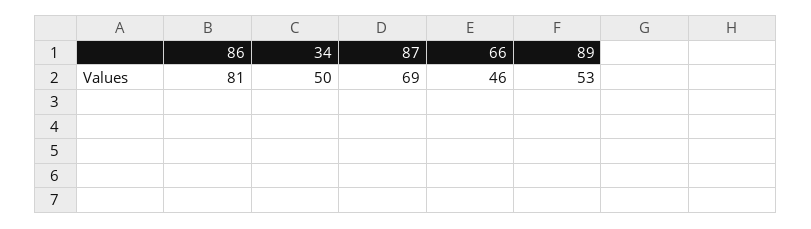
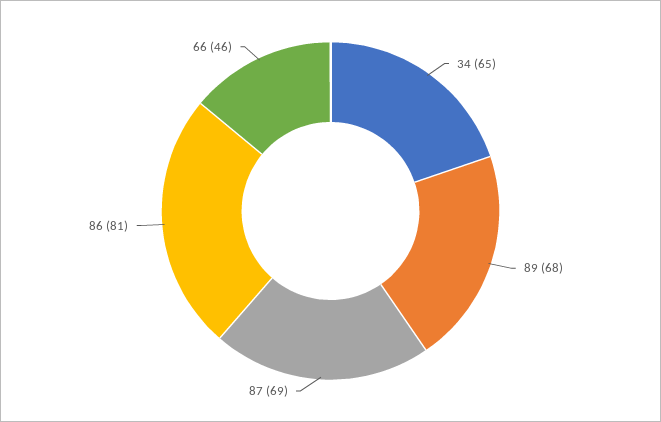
  {
    "86": 81,
-   "34": 50,
+   "34": 65,
    "87": 69,
    "66": 46,
-   "89": 53
+   "89": 68
  }

